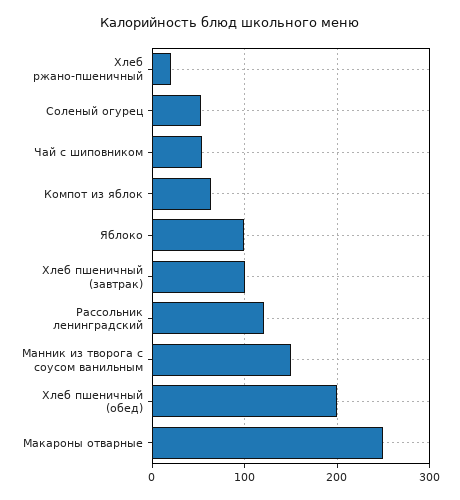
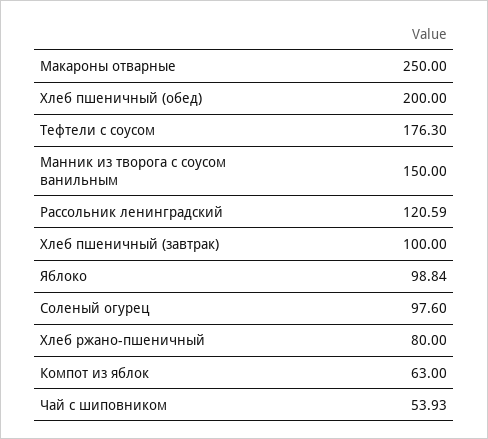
  {
-   "Хлеб ржано-пшеничный": 20,
+   "Хлеб ржано-пшеничный": 80,
-   "Соленый огурец": 50,
+   "Соленый огурец": 97.6,
    "Чай с шиповником": 53.93,
    "Компот из яблок": 63,
    "Яблоко": 98.84,
    "Хлеб пшеничный (завтрак)": 100,
    "Рассольник ленинградский": 120.59,
    "Манник из творога с соусом ванильным": 150,
    "Хлеб пшеничный (обед)": 200,
-   "Макароны отварные": 250
+   "Макароны отварные": 250,
+   "Тефтели с соусом": 176.3
  }

